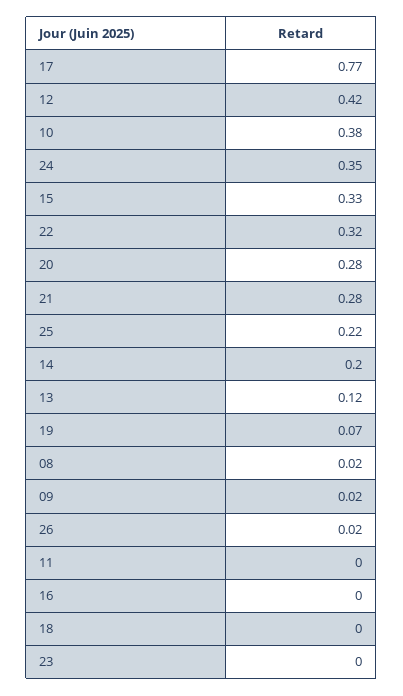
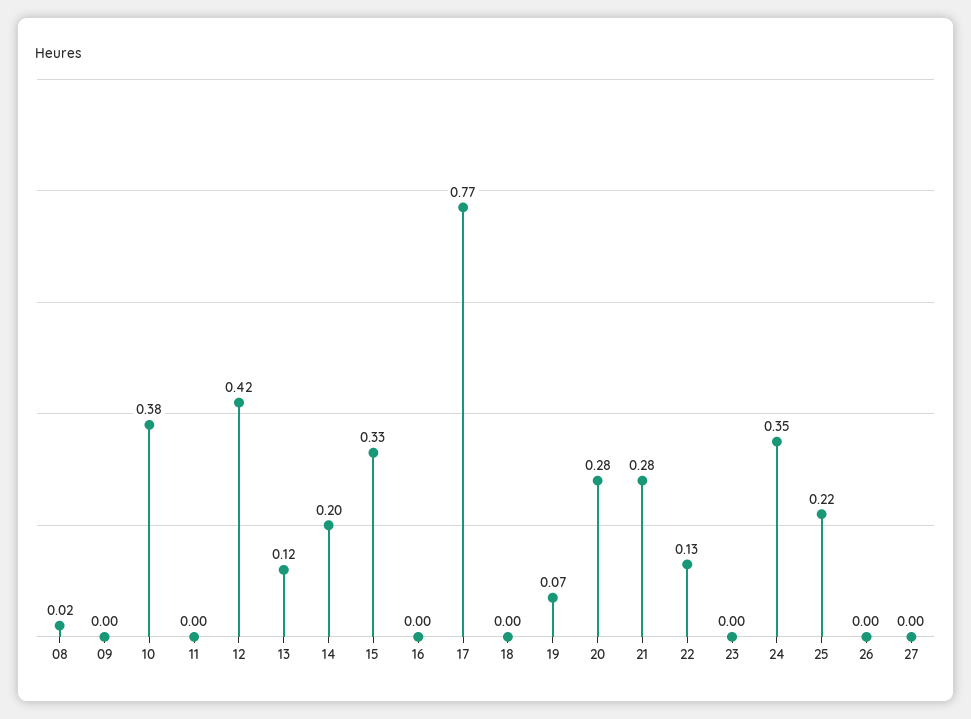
  {
    "17": 0.77,
    "12": 0.42,
    "10": 0.38,
    "24": 0.35,
    "15": 0.33,
-   "22": 0.32,
+   "22": 0.13,
    "20": 0.28,
    "21": 0.28,
    "25": 0.22,
    "14": 0.2,
    "13": 0.12,
    "19": 0.07,
    "08": 0.02,
-   "09": 0.02,
+   "09": 0,
-   "26": 0.02,
+   "26": 0,
    "11": 0,
    "16": 0,
    "18": 0,
-   "23": 0
+   "23": 0,
+   "27": 0
  }

